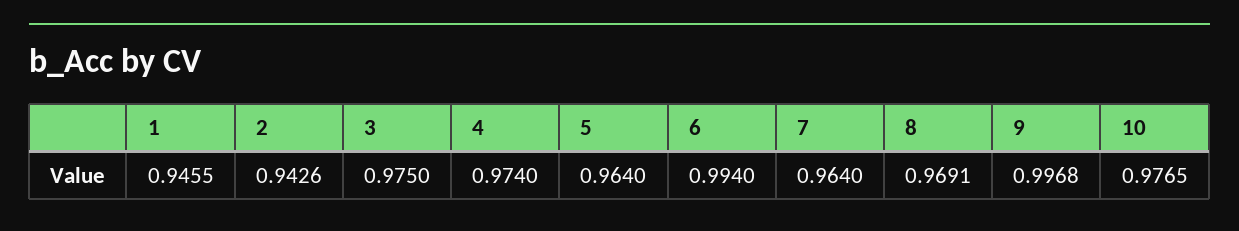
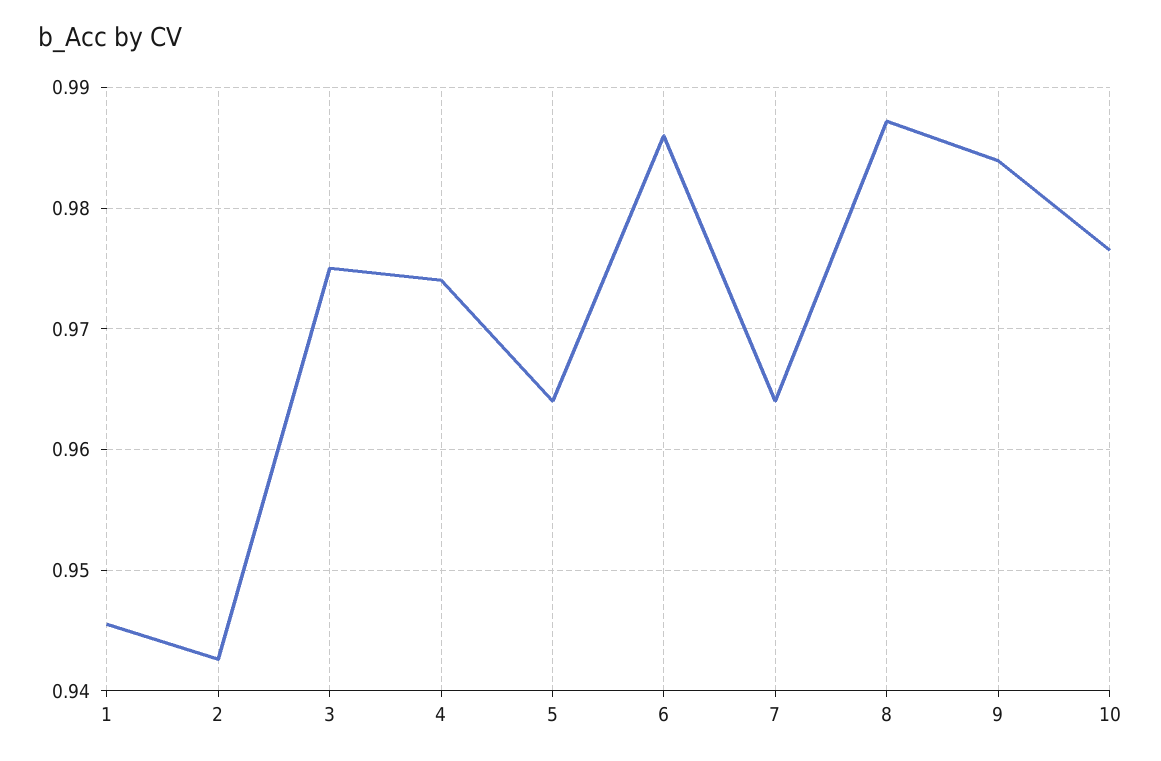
  {
    "1": 0.9455,
    "2": 0.9426,
    "3": 0.975,
    "4": 0.974,
    "5": 0.964,
-   "6": 0.994,
+   "6": 0.986,
    "7": 0.964,
-   "8": 0.9691,
+   "8": 0.987,
-   "9": 0.9968,
+   "9": 0.984,
    "10": 0.9765
  }

